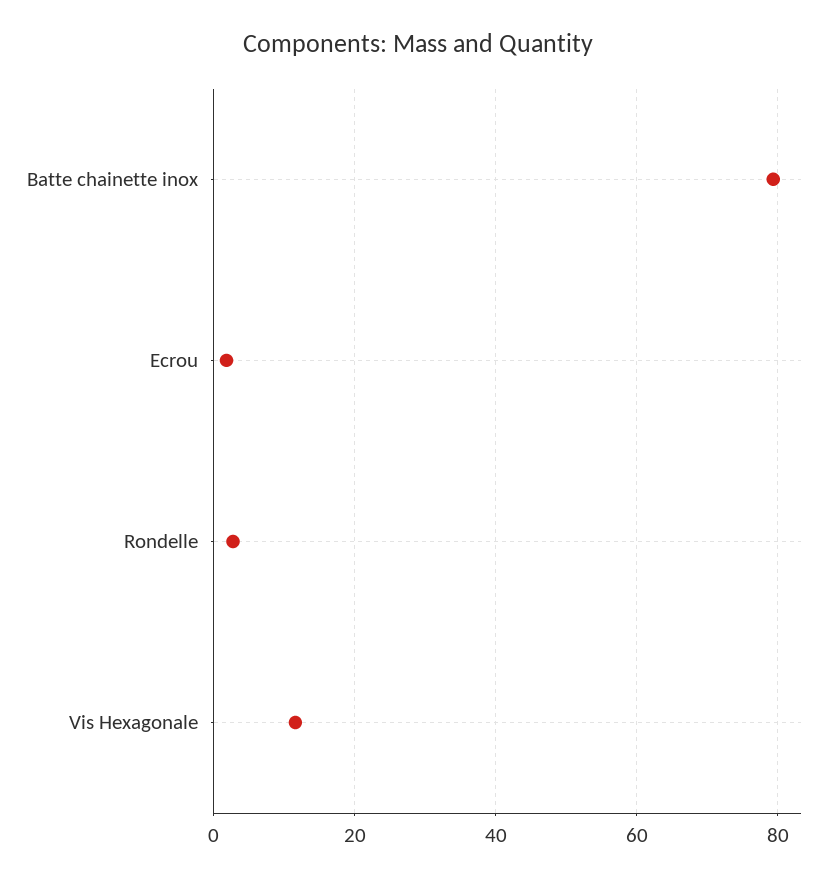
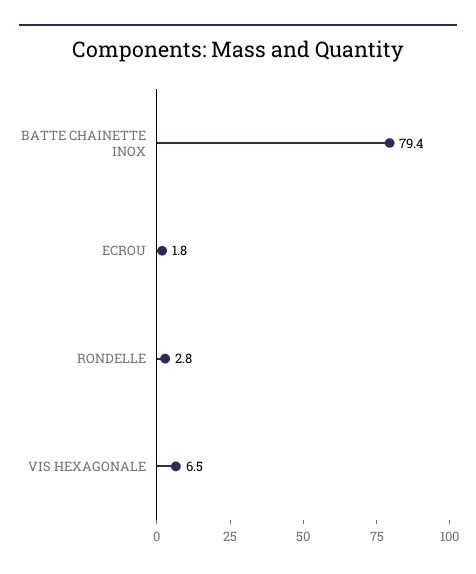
  {
    "Batte chainette inox": 79.4,
    "Ecrou": 1.8,
    "Rondelle": 2.8,
-   "Vis Hexagonale": 12
+   "Vis Hexagonale": 6.5
  }

